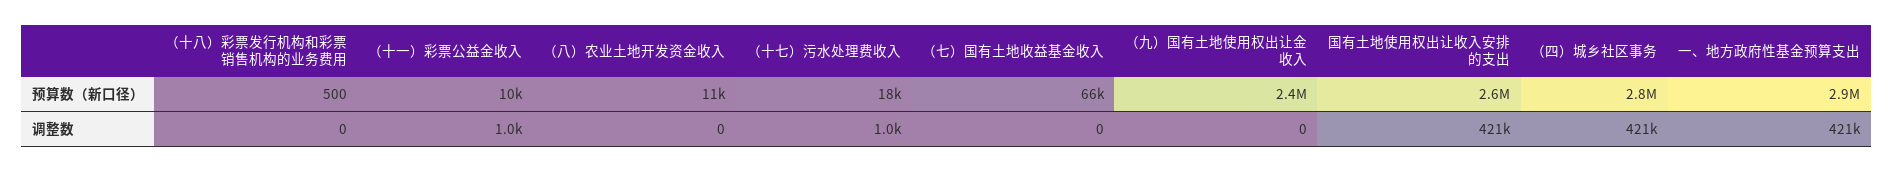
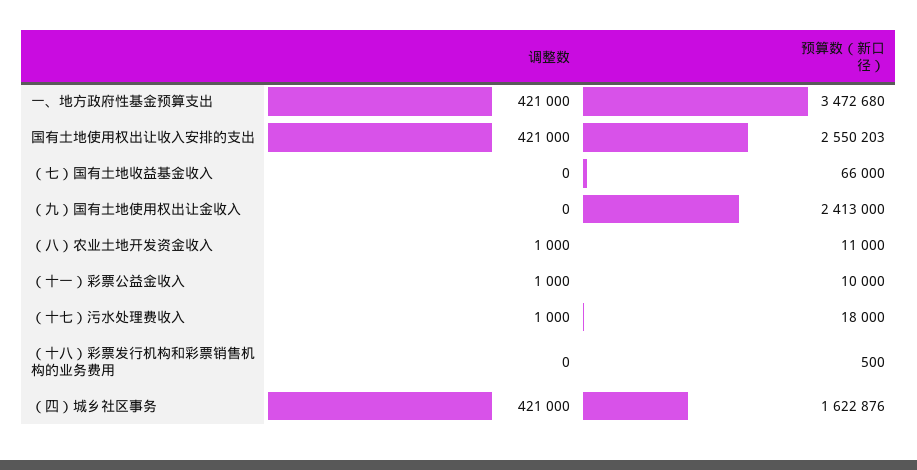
  {
    "（十八）彩票发行机构和彩票销售机构的业务费用": {
      "预算数（新口径）": 500,
      "调整数": 0
    },
    "（十一）彩票公益金收入": {
      "预算数（新口径）": 10000,
      "调整数": 1000
    },
    "（八）农业土地开发资金收入": {
      "预算数（新口径）": 11000,
-     "调整数": 0
+     "调整数": 1000
    },
    "（十七）污水处理费收入": {
      "预算数（新口径）": 18000,
      "调整数": 1000
    },
    "（七）国有土地收益基金收入": {
      "预算数（新口径）": 66000,
      "调整数": 0
    },
    "（九）国有土地使用权出让金收入": {
      "预算数（新口径）": 2413000,
      "调整数": 0
    },
    "国有土地使用权出让收入安排的支出": {
      "预算数（新口径）": 2550203,
      "调整数": 421000
    },
    "（四）城乡社区事务": {
-     "预算数（新口径）": 2800000,
+     "预算数（新口径）": 1622876,
      "调整数": 421000
    },
    "一、地方政府性基金预算支出": {
-     "预算数（新口径）": 2900000,
+     "预算数（新口径）": 3472680,
      "调整数": 421000
    }
  }

